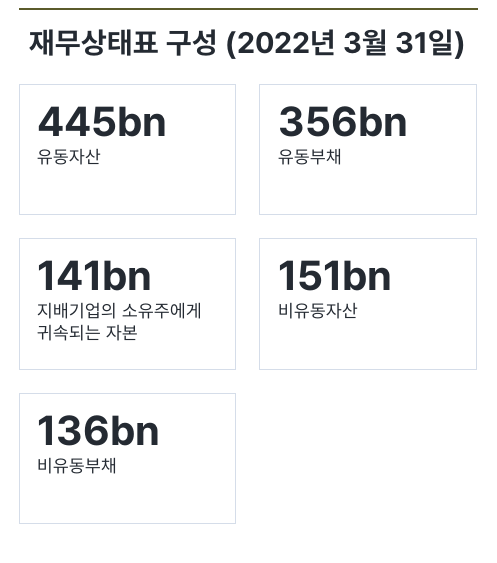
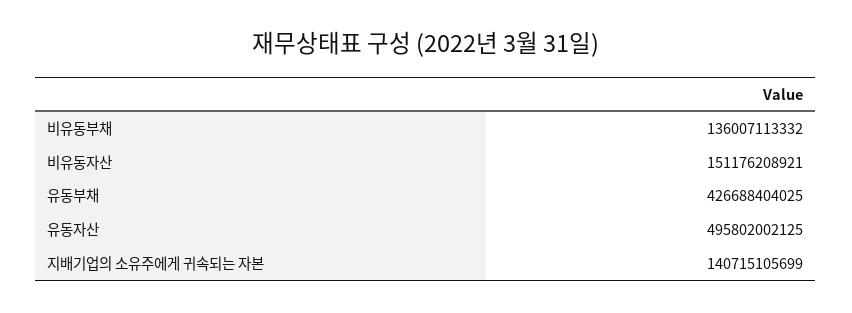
  {
-   "유동자산": 445000000000,
+   "유동자산": 495802002125,
-   "유동부채": 356000000000,
+   "유동부채": 426688404025,
    "지배기업의 소유주에게 귀속되는 자본": 140715105699,
    "비유동자산": 151176208921,
    "비유동부채": 136007113332
  }

